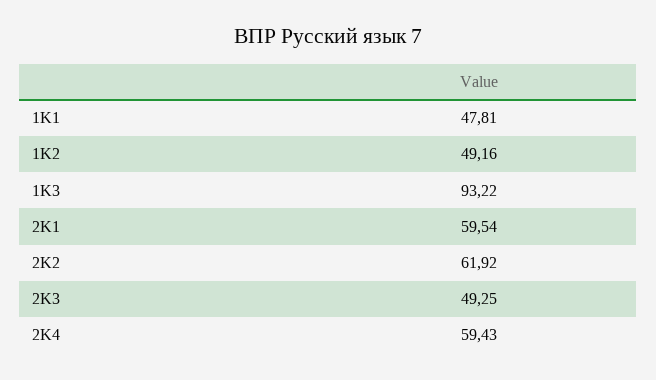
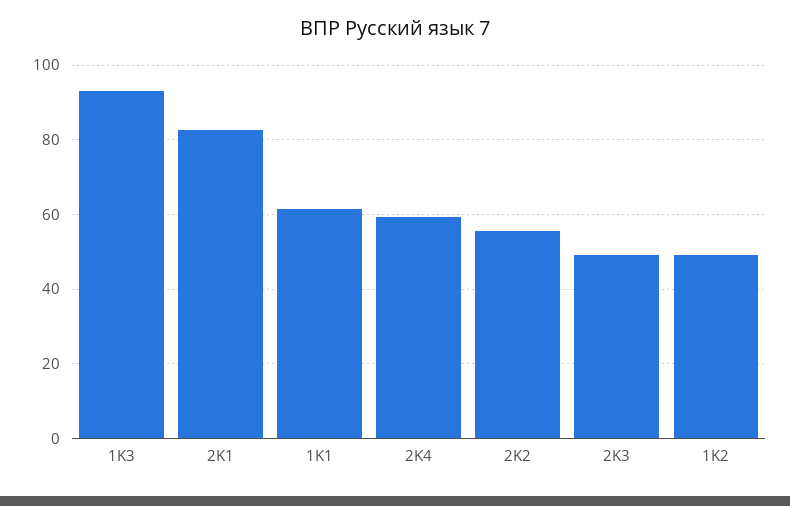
  {
-   "1K1": 47.81,
+   "1K1": 62,
    "1K2": 49.16,
    "1K3": 93.22,
-   "2K1": 59.54,
+   "2K1": 82,
-   "2K2": 61.92,
+   "2K2": 56,
    "2K3": 49.25,
    "2K4": 59.43
  }

